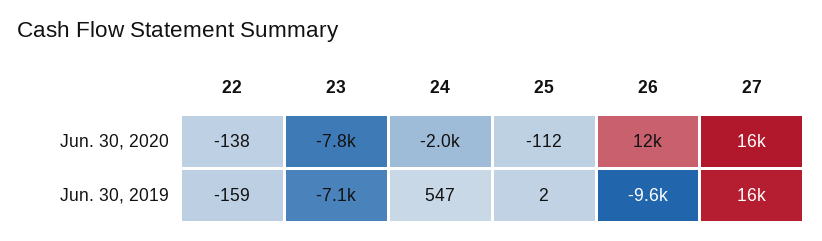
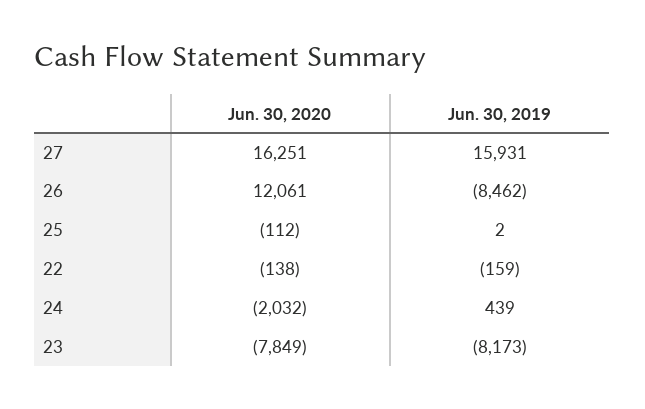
  {
    "22": {
      "Jun. 30, 2020": -138,
      "Jun. 30, 2019": -159
    },
    "23": {
      "Jun. 30, 2020": -7849,
-     "Jun. 30, 2019": -7100
+     "Jun. 30, 2019": -8173
    },
    "24": {
      "Jun. 30, 2020": -2032,
-     "Jun. 30, 2019": 547
+     "Jun. 30, 2019": 439
    },
    "25": {
      "Jun. 30, 2020": -112,
      "Jun. 30, 2019": 2
    },
    "26": {
      "Jun. 30, 2020": 12061,
-     "Jun. 30, 2019": -9600
+     "Jun. 30, 2019": -8462
    },
    "27": {
      "Jun. 30, 2020": 16251,
      "Jun. 30, 2019": 15931
    }
  }

